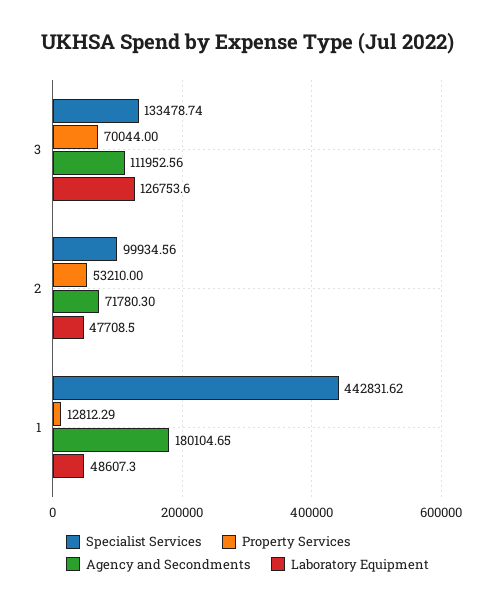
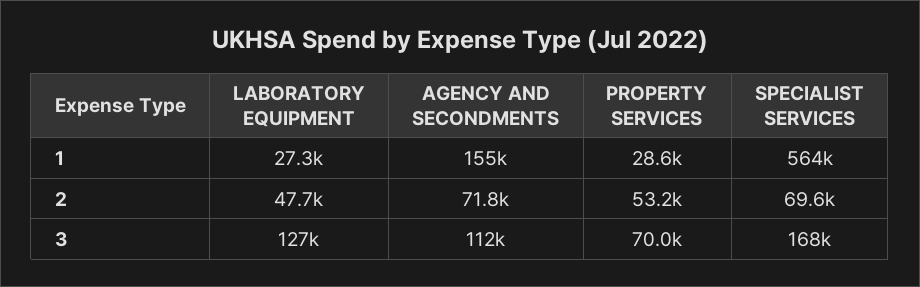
  {
    "Specialist Services": {
-     "3": 133478.74,
+     "3": 168000,
-     "2": 99934.56,
+     "2": 69600,
-     "1": 442831.62
+     "1": 564000
    },
    "Property Services": {
      "3": 70044,
      "2": 53210,
-     "1": 12812.29
+     "1": 28600
    },
    "Agency and Secondments": {
      "3": 111952.56,
      "2": 71780.3,
-     "1": 180104.65
+     "1": 155000
    },
    "Laboratory Equipment": {
      "3": 126753.6,
      "2": 47708.5,
-     "1": 48607.3
+     "1": 27300
    }
  }

